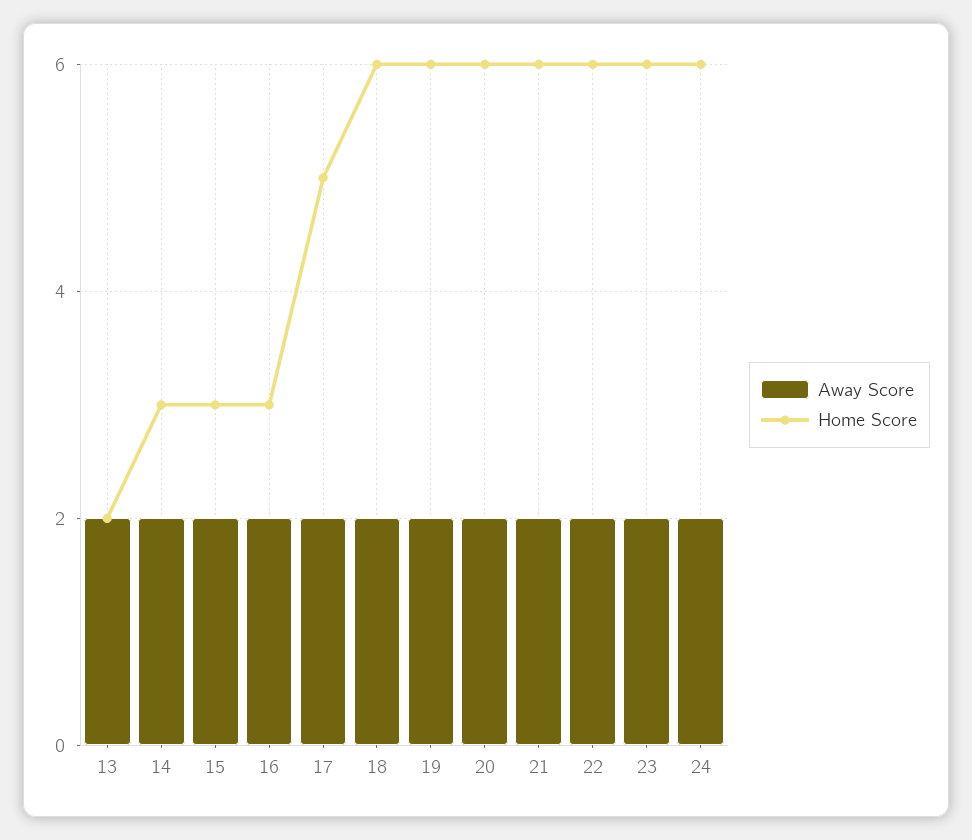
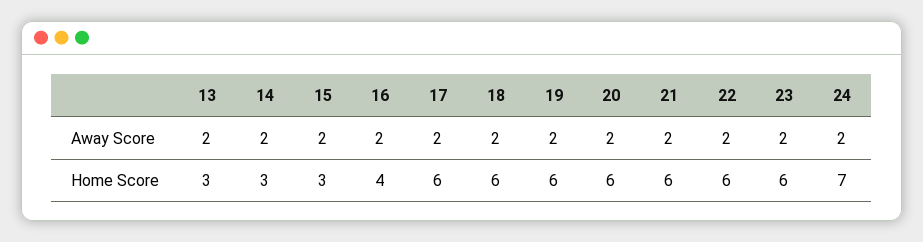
  {
    "Away Score": {
      "13": 2,
      "14": 2,
      "15": 2,
      "16": 2,
      "17": 2,
      "18": 2,
      "19": 2,
      "20": 2,
      "21": 2,
      "22": 2,
      "23": 2,
      "24": 2
    },
    "Home Score": {
-     "13": 2,
+     "13": 3,
      "14": 3,
      "15": 3,
-     "16": 3,
+     "16": 4,
-     "17": 5,
+     "17": 6,
      "18": 6,
      "19": 6,
      "20": 6,
      "21": 6,
      "22": 6,
      "23": 6,
-     "24": 6
+     "24": 7
    }
  }

